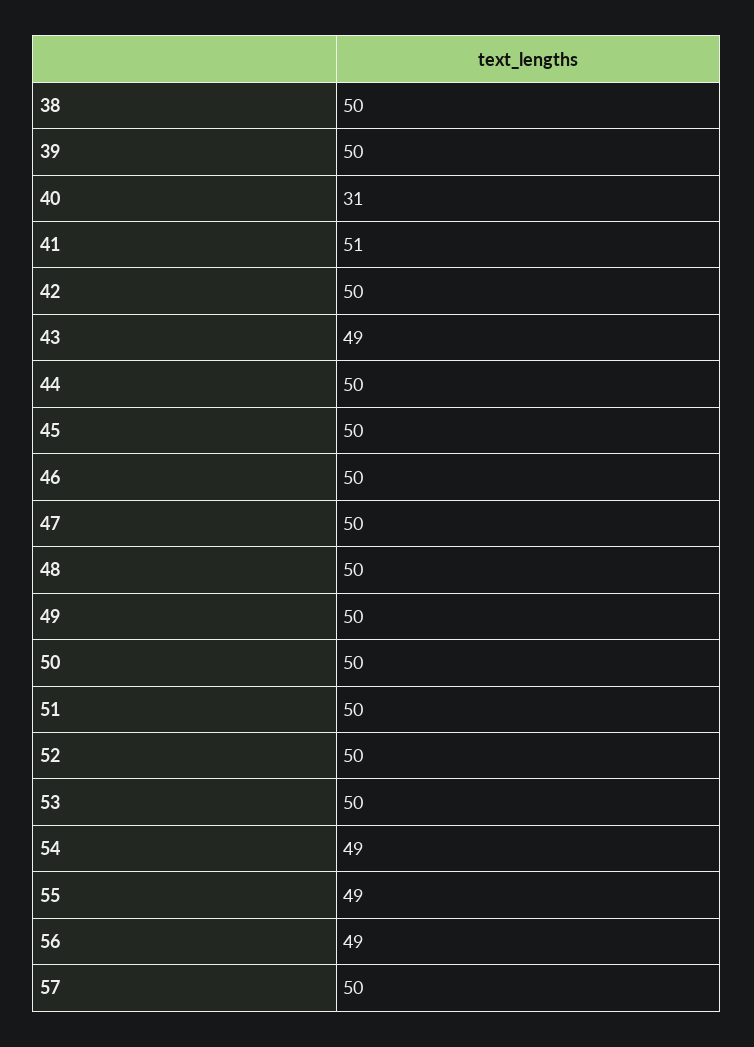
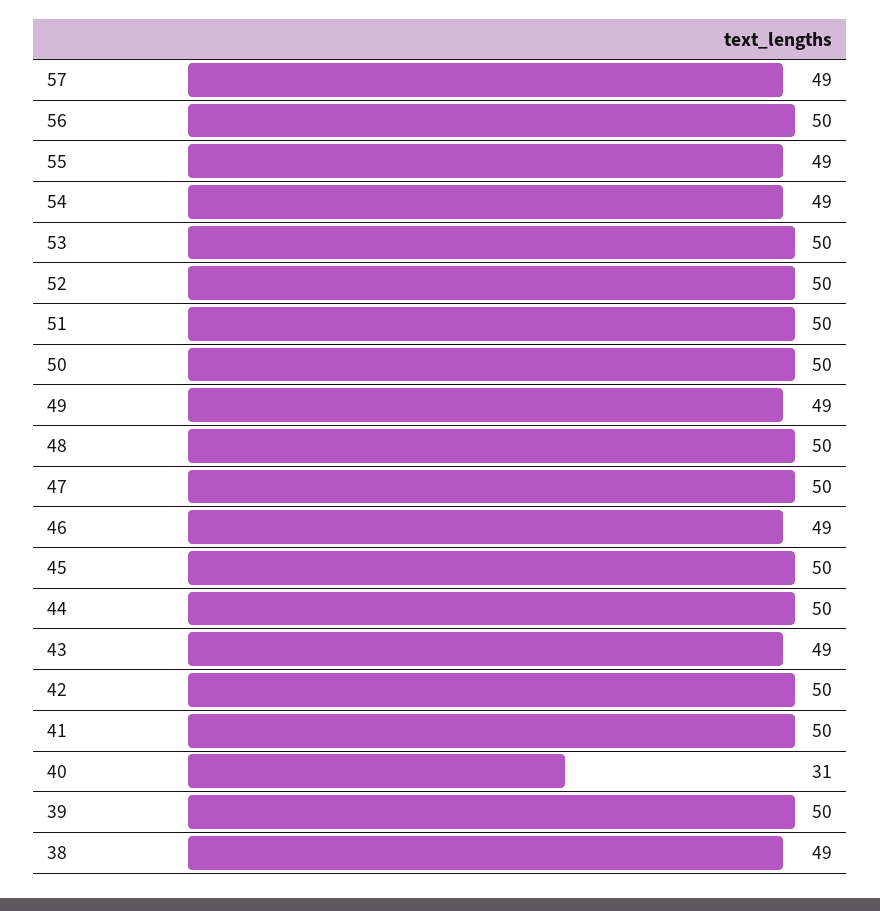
  {
-   "38": 50,
+   "38": 49,
    "39": 50,
    "40": 31,
-   "41": 51,
+   "41": 50,
    "42": 50,
    "43": 49,
    "44": 50,
    "45": 50,
-   "46": 50,
+   "46": 49,
    "47": 50,
    "48": 50,
-   "49": 50,
+   "49": 49,
    "50": 50,
    "51": 50,
    "52": 50,
    "53": 50,
    "54": 49,
    "55": 49,
-   "56": 49,
+   "56": 50,
-   "57": 50
+   "57": 49
  }

